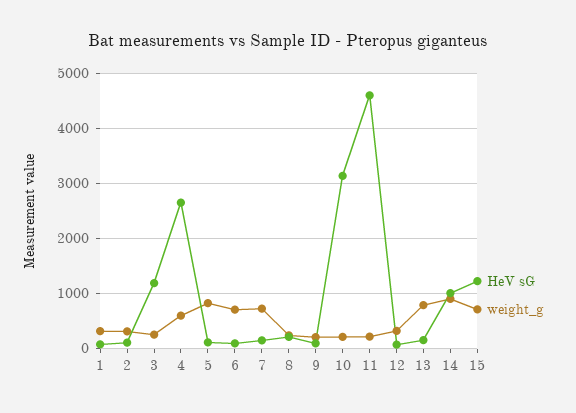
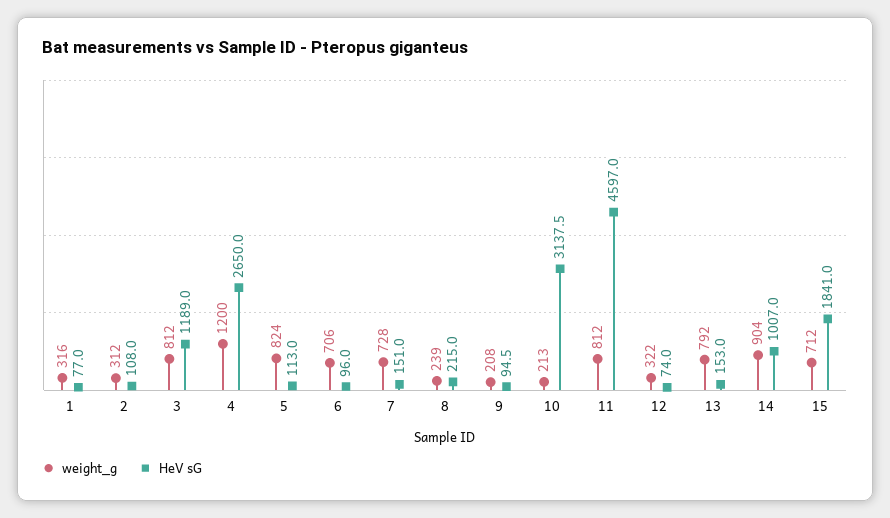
  {
    "HeV sG": {
      "1": 77,
      "2": 108,
      "3": 1189,
      "4": 2650,
      "5": 113,
      "6": 96,
      "7": 151,
      "8": 215,
      "9": 94.5,
      "10": 3137.5,
      "11": 4597,
      "12": 74,
      "13": 153,
      "14": 1007,
-     "15": 1200
+     "15": 1841
    },
    "weight_g": {
      "1": 316,
      "2": 312,
-     "3": 200,
+     "3": 812,
-     "4": 600,
+     "4": 1200,
      "5": 824,
      "6": 706,
      "7": 728,
      "8": 239,
      "9": 208,
      "10": 213,
-     "11": 200,
+     "11": 812,
      "12": 322,
      "13": 792,
      "14": 904,
      "15": 712
    }
  }

